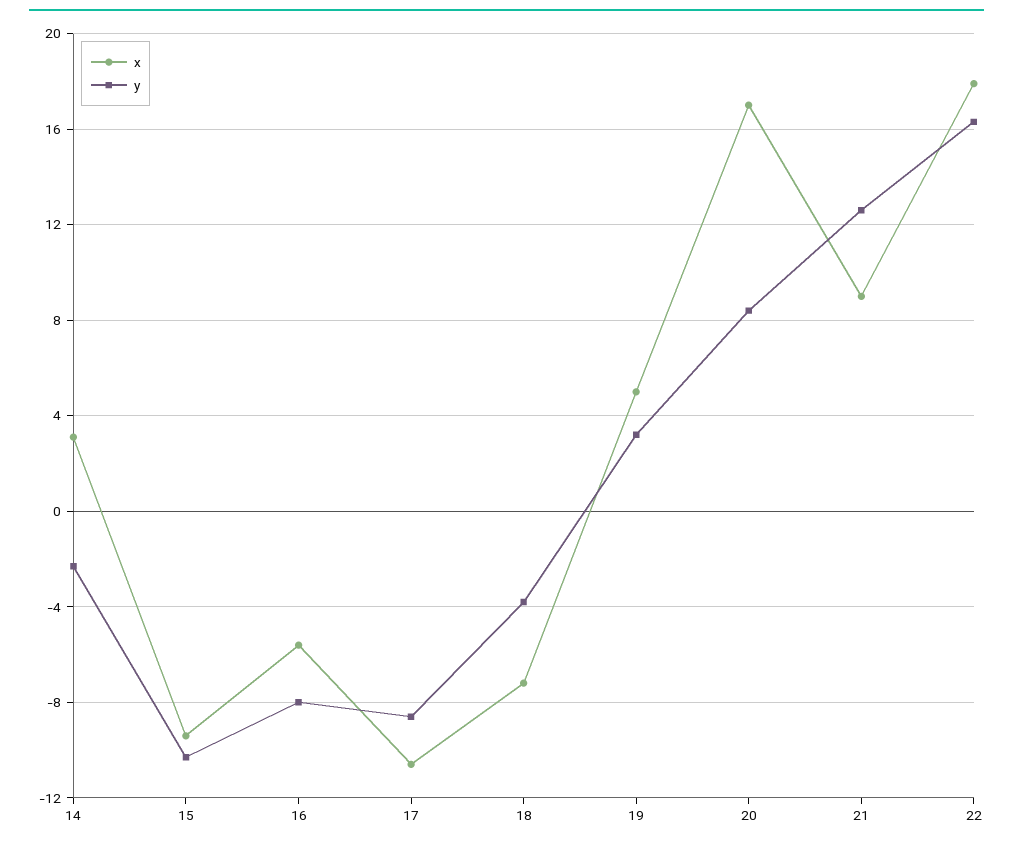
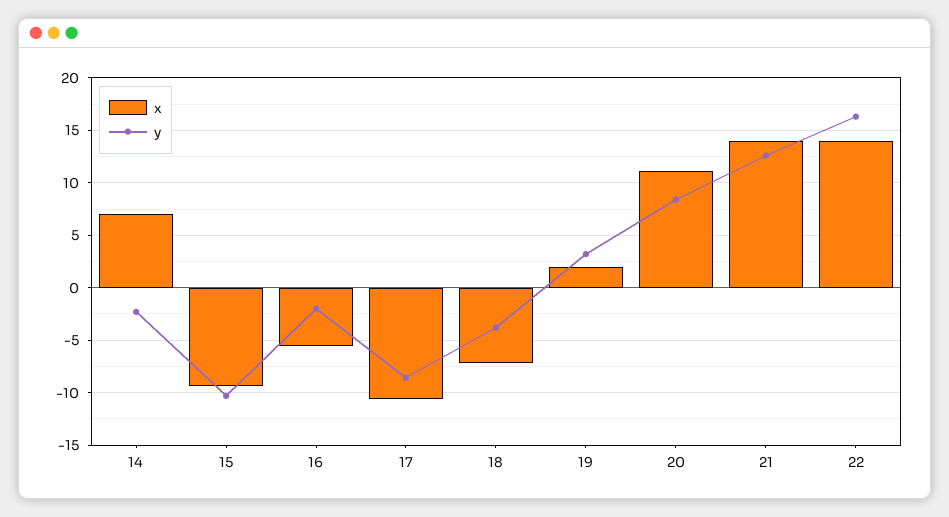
  {
    "x": {
-     "14": 3,
+     "14": 7,
      "15": -9.5,
      "16": -5.5,
      "17": -10.5,
      "18": -7,
-     "19": 5,
+     "19": 2,
-     "20": 17,
+     "20": 11,
-     "21": 9,
+     "21": 14,
-     "22": 18
+     "22": 14
    },
    "y": {
      "14": -2.5,
      "15": -10.5,
-     "16": -8,
+     "16": -2,
      "17": -8.5,
      "18": -4,
      "19": 3,
      "20": 8.5,
      "21": 12.5,
      "22": 16.5
    }
  }

